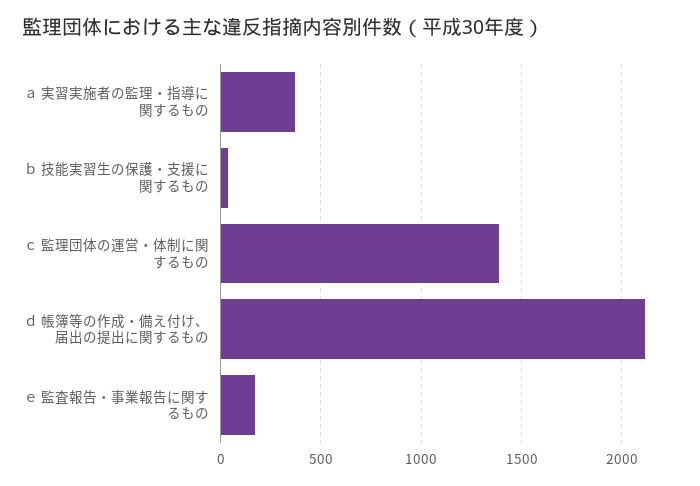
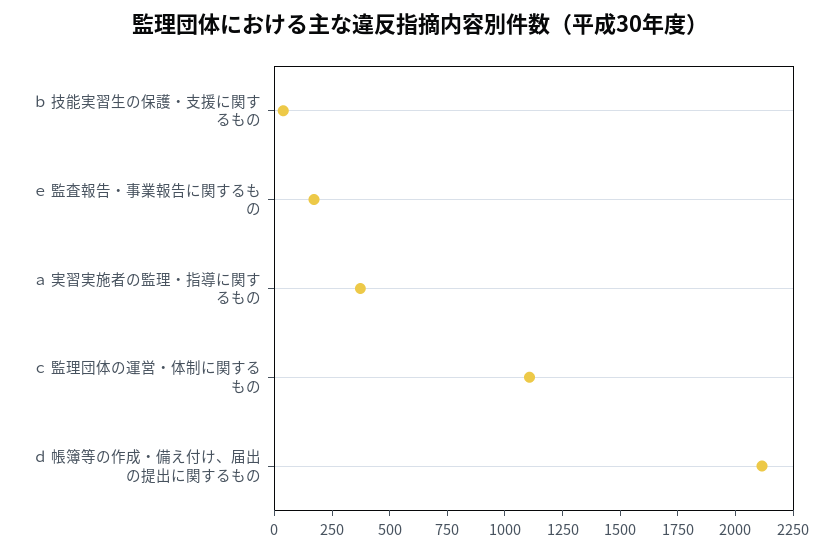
  {
    "ａ 実習実施者の監理・指導に関するもの": 350,
    "ｂ 技能実習生の保護・支援に関するもの": 50,
-   "ｃ 監理団体の運営・体制に関するもの": 1400,
+   "ｃ 監理団体の運営・体制に関するもの": 1100,
    "ｄ 帳簿等の作成・備え付け、届出の提出に関するもの": 2100,
    "ｅ 監査報告・事業報告に関するもの": 150
  }

